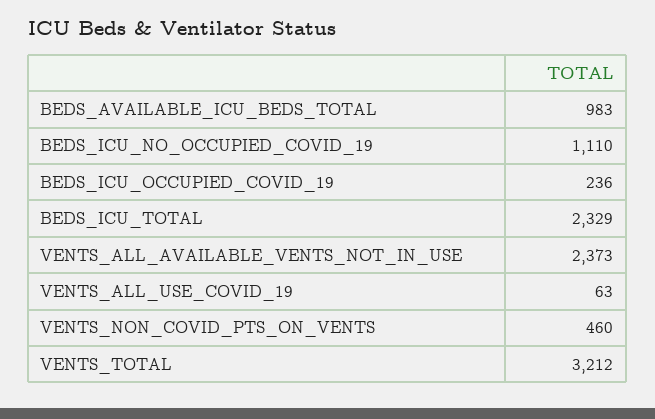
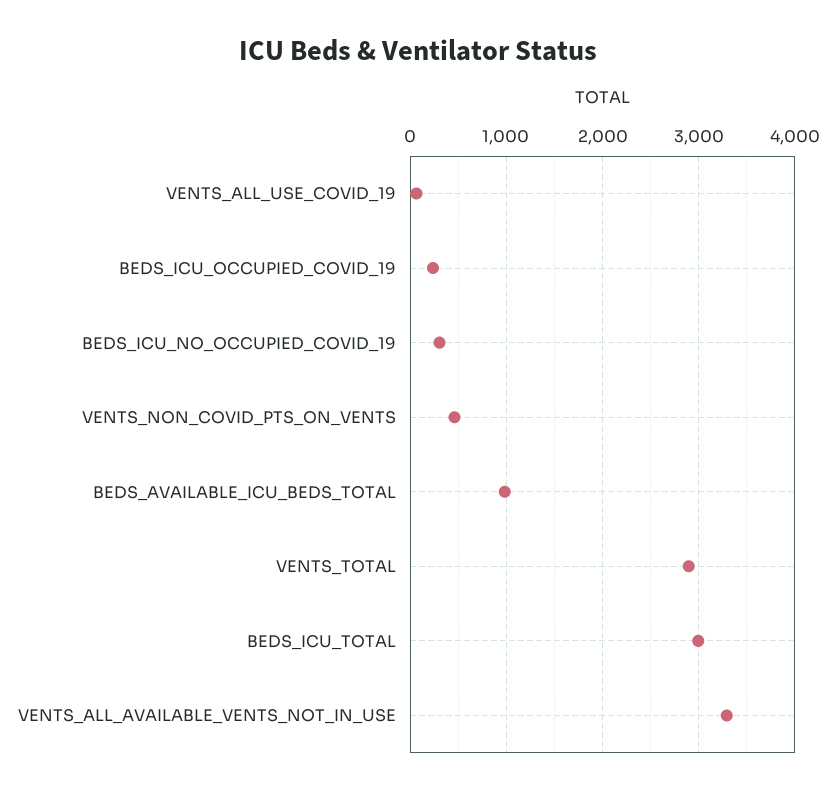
  {
    "BEDS_AVAILABLE_ICU_BEDS_TOTAL": 983,
-   "BEDS_ICU_NO_OCCUPIED_COVID_19": 1110,
+   "BEDS_ICU_NO_OCCUPIED_COVID_19": 300,
    "BEDS_ICU_OCCUPIED_COVID_19": 236,
-   "BEDS_ICU_TOTAL": 2329,
+   "BEDS_ICU_TOTAL": 3000,
-   "VENTS_ALL_AVAILABLE_VENTS_NOT_IN_USE": 2373,
+   "VENTS_ALL_AVAILABLE_VENTS_NOT_IN_USE": 3300,
    "VENTS_ALL_USE_COVID_19": 63,
    "VENTS_NON_COVID_PTS_ON_VENTS": 460,
-   "VENTS_TOTAL": 3212
+   "VENTS_TOTAL": 2900
  }

